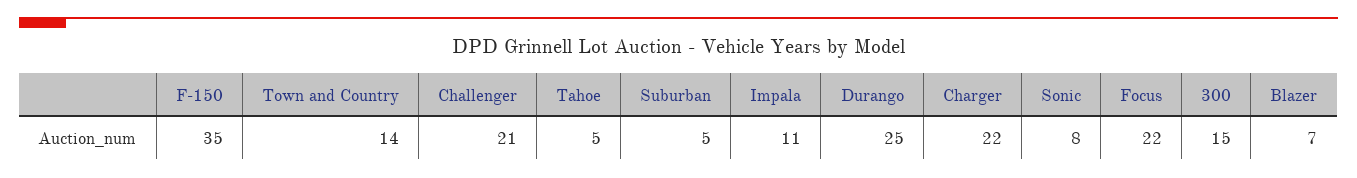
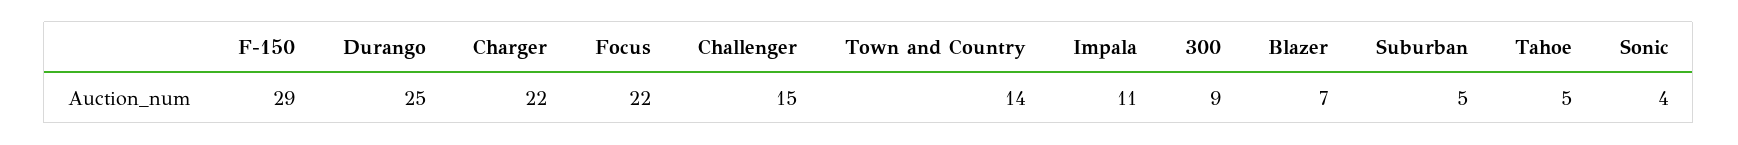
  {
-   "F-150": 35,
+   "F-150": 29,
    "Town and Country": 14,
-   "Challenger": 21,
+   "Challenger": 15,
    "Tahoe": 5,
    "Suburban": 5,
    "Impala": 11,
    "Durango": 25,
    "Charger": 22,
-   "Sonic": 8,
+   "Sonic": 4,
    "Focus": 22,
-   "300": 15,
+   "300": 9,
    "Blazer": 7
  }

